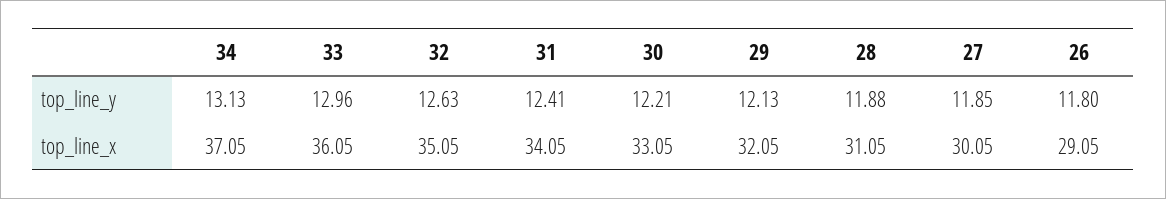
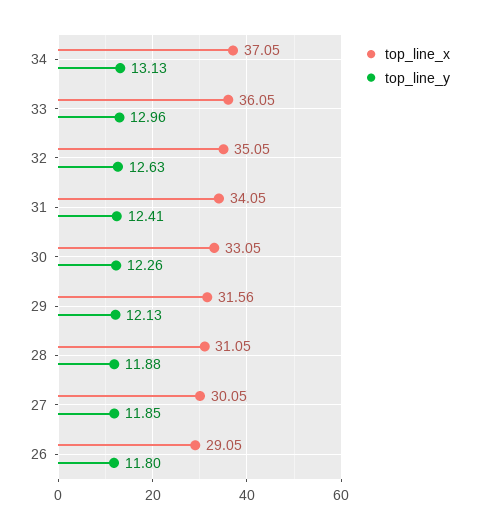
  {
    "top_line_y": {
      "34": 13.13,
      "33": 12.96,
      "32": 12.63,
      "31": 12.41,
-     "30": 12.21,
+     "30": 12.26,
      "29": 12.13,
      "28": 11.88,
      "27": 11.85,
      "26": 11.8
    },
    "top_line_x": {
      "34": 37.05,
      "33": 36.05,
      "32": 35.05,
      "31": 34.05,
      "30": 33.05,
-     "29": 32.05,
+     "29": 31.56,
      "28": 31.05,
      "27": 30.05,
      "26": 29.05
    }
  }

